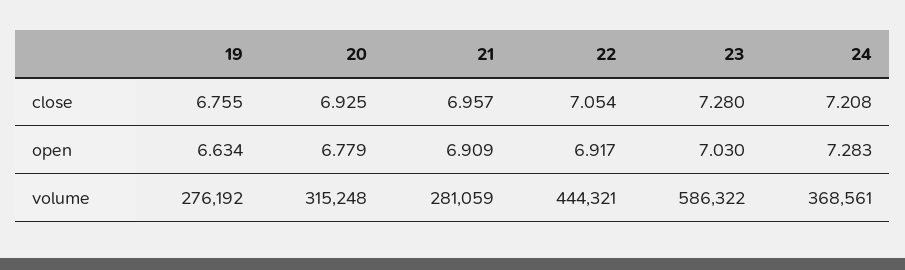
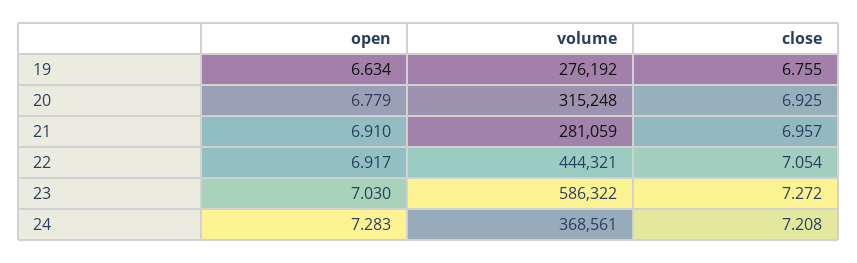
  {
    "19": {
      "close": 6.755,
      "open": 6.634,
      "volume": 276192
    },
    "20": {
      "close": 6.925,
      "open": 6.779,
      "volume": 315248
    },
    "21": {
      "close": 6.957,
-     "open": 6.909,
+     "open": 6.91,
      "volume": 281059
    },
    "22": {
      "close": 7.054,
      "open": 6.917,
      "volume": 444321
    },
    "23": {
-     "close": 7.28,
+     "close": 7.272,
      "open": 7.03,
      "volume": 586322
    },
    "24": {
      "close": 7.208,
      "open": 7.283,
      "volume": 368561
    }
  }

